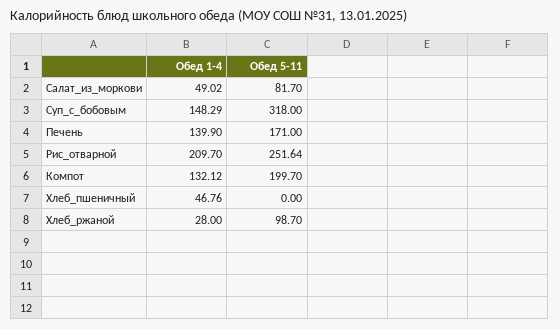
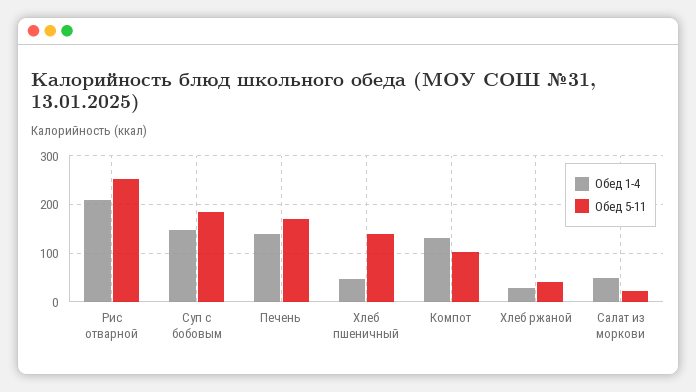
  {
    "Обед 1-4": {
      "Салат_из_моркови": 49.02,
      "Суп_с_бобовым": 148.29,
      "Печень": 139.9,
      "Рис_отварной": 209.7,
      "Компот": 132.12,
      "Хлеб_пшеничный": 46.76,
      "Хлеб_ржаной": 28
    },
    "Обед 5-11": {
-     "Салат_из_моркови": 81.7,
+     "Салат_из_моркови": 20,
-     "Суп_с_бобовым": 318,
+     "Суп_с_бобовым": 180,
      "Печень": 171,
      "Рис_отварной": 251.64,
-     "Компот": 199.7,
+     "Компот": 100,
-     "Хлеб_пшеничный": 0,
+     "Хлеб_пшеничный": 140,
-     "Хлеб_ржаной": 98.7
+     "Хлеб_ржаной": 40
    }
  }

